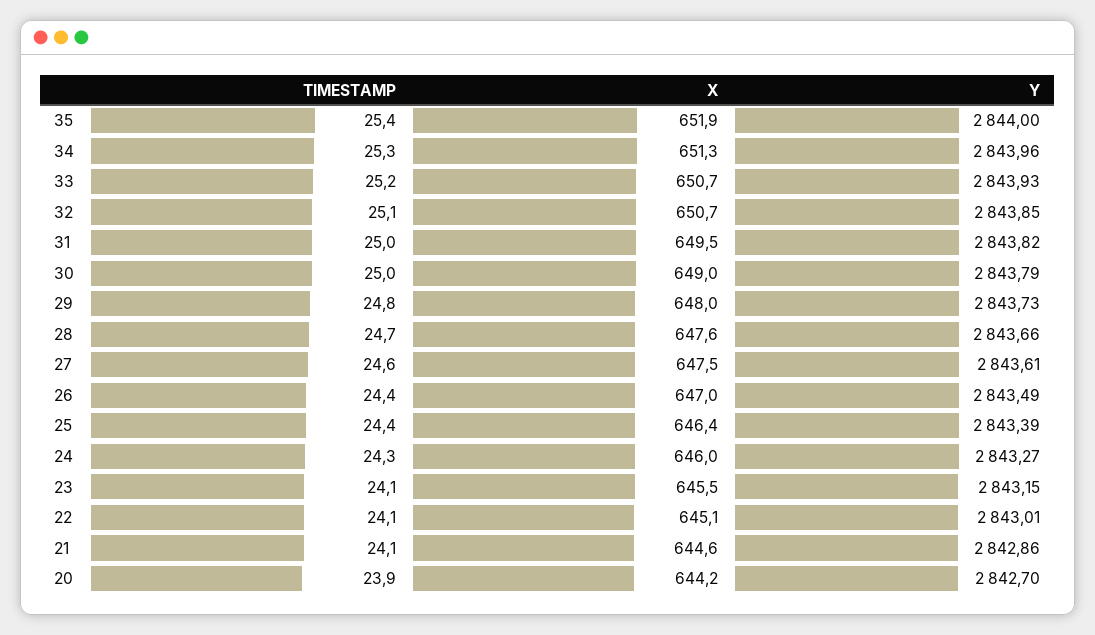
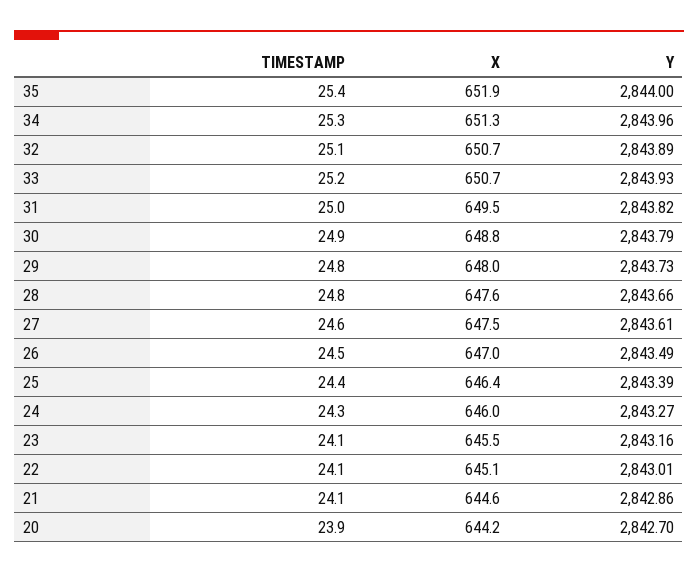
  {
    "TIMESTAMP": {
      "35": 25.4,
      "34": 25.3,
      "33": 25.2,
      "32": 25.1,
      "31": 25,
-     "30": 25,
+     "30": 24.9,
      "29": 24.8,
-     "28": 24.7,
+     "28": 24.8,
      "27": 24.6,
-     "26": 24.4,
+     "26": 24.5,
      "25": 24.4,
      "24": 24.3,
      "23": 24.1,
      "22": 24.1,
      "21": 24.1,
      "20": 23.9
    },
    "X": {
      "35": 651.9,
      "34": 651.3,
      "33": 650.7,
      "32": 650.7,
      "31": 649.5,
-     "30": 649,
+     "30": 648.8,
      "29": 648,
      "28": 647.6,
      "27": 647.5,
      "26": 647,
      "25": 646.4,
      "24": 646,
      "23": 645.5,
      "22": 645.1,
      "21": 644.6,
      "20": 644.2
    },
    "Y": {
      "35": 2844,
      "34": 2843.96,
      "33": 2843.93,
-     "32": 2843.85,
+     "32": 2843.89,
      "31": 2843.82,
      "30": 2843.79,
      "29": 2843.73,
      "28": 2843.66,
      "27": 2843.61,
      "26": 2843.49,
      "25": 2843.39,
      "24": 2843.27,
-     "23": 2843.15,
+     "23": 2843.16,
      "22": 2843.01,
      "21": 2842.86,
      "20": 2842.7
    }
  }

